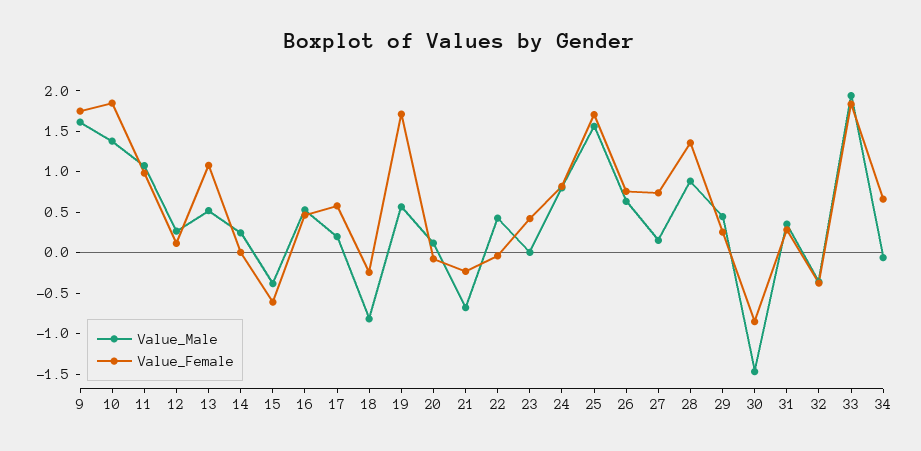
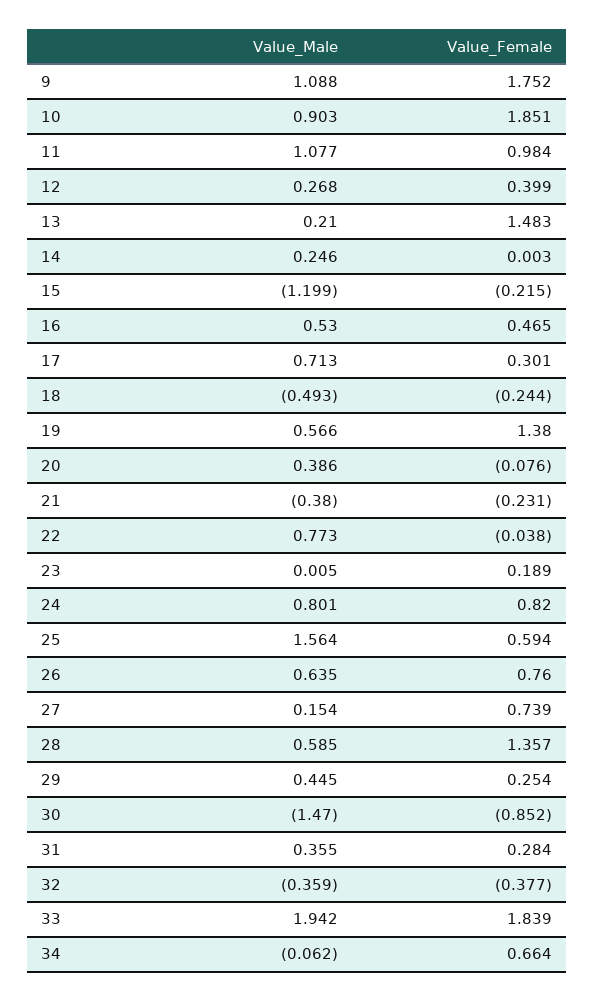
  {
    "Value_Male": {
-     "9": 1.6,
+     "9": 1.088,
-     "10": 1.4,
+     "10": 0.903,
      "11": 1.077,
      "12": 0.268,
-     "13": 0.5,
+     "13": 0.21,
      "14": 0.246,
-     "15": -0.4,
+     "15": -1.199,
      "16": 0.53,
-     "17": 0.2,
+     "17": 0.713,
-     "18": -0.8,
+     "18": -0.493,
      "19": 0.566,
-     "20": 0.1,
+     "20": 0.386,
-     "21": -0.7,
+     "21": -0.38,
-     "22": 0.4,
+     "22": 0.773,
      "23": 0.005,
      "24": 0.801,
      "25": 1.564,
      "26": 0.635,
      "27": 0.154,
-     "28": 0.9,
+     "28": 0.585,
      "29": 0.445,
      "30": -1.47,
      "31": 0.355,
      "32": -0.359,
      "33": 1.942,
      "34": -0.062
    },
    "Value_Female": {
      "9": 1.752,
      "10": 1.851,
      "11": 0.984,
-     "12": 0.1,
+     "12": 0.399,
-     "13": 1.1,
+     "13": 1.483,
      "14": 0.003,
-     "15": -0.6,
+     "15": -0.215,
      "16": 0.465,
-     "17": 0.6,
+     "17": 0.301,
      "18": -0.244,
-     "19": 1.7,
+     "19": 1.38,
      "20": -0.076,
      "21": -0.231,
      "22": -0.038,
-     "23": 0.4,
+     "23": 0.189,
      "24": 0.82,
-     "25": 1.7,
+     "25": 0.594,
      "26": 0.76,
      "27": 0.739,
      "28": 1.357,
      "29": 0.254,
      "30": -0.852,
      "31": 0.284,
      "32": -0.377,
      "33": 1.839,
      "34": 0.664
    }
  }

